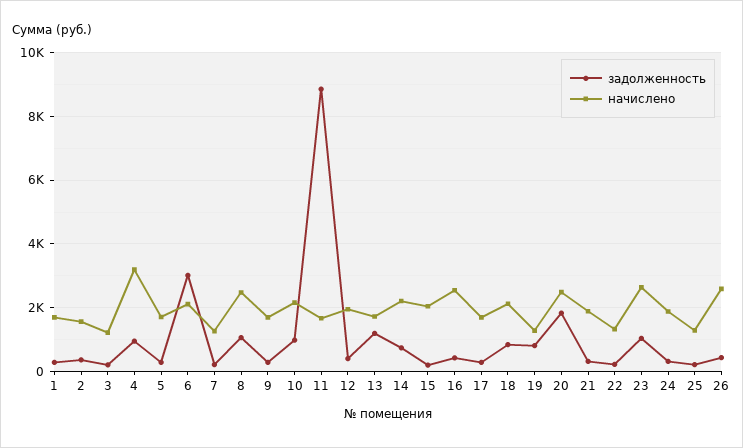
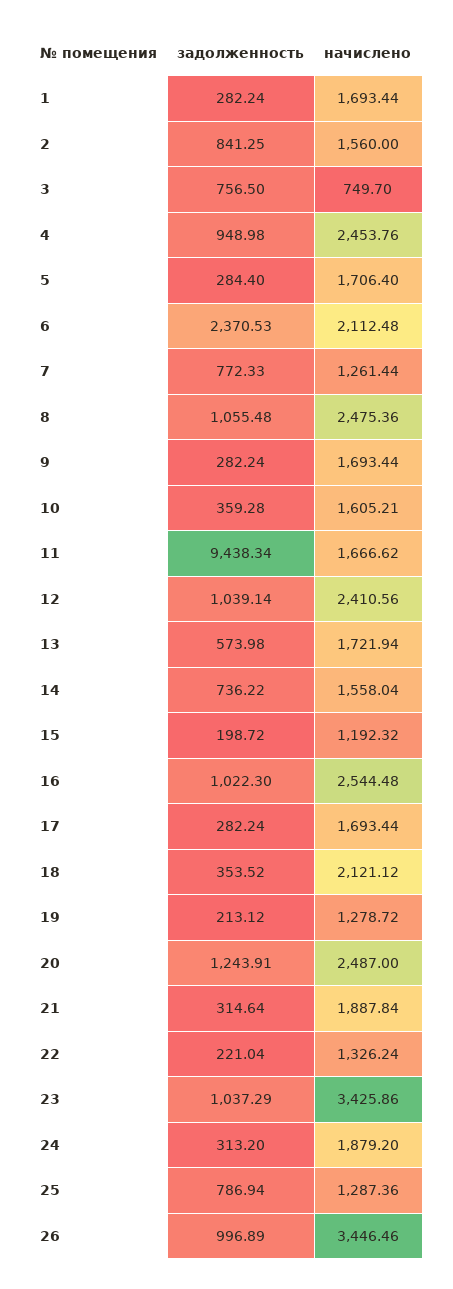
  {
    "задолженность": {
      "1": 282.24,
-     "2": 400,
+     "2": 841.25,
-     "3": 200,
+     "3": 756.5,
      "4": 948.98,
      "5": 284.4,
-     "6": 3000,
+     "6": 2370.53,
-     "7": 200,
+     "7": 772.33,
      "8": 1055.48,
      "9": 282.24,
-     "10": 1000,
+     "10": 359.28,
-     "11": 8800,
+     "11": 9438.34,
-     "12": 400,
+     "12": 1039.14,
-     "13": 1200,
+     "13": 573.98,
      "14": 736.22,
      "15": 198.72,
-     "16": 400,
+     "16": 1022.3,
      "17": 282.24,
-     "18": 800,
+     "18": 353.52,
-     "19": 800,
+     "19": 213.12,
-     "20": 1800,
+     "20": 1243.91,
      "21": 314.64,
      "22": 221.04,
      "23": 1037.29,
      "24": 313.2,
-     "25": 200,
+     "25": 786.94,
-     "26": 400
+     "26": 996.89
    },
    "начислено": {
      "1": 1693.44,
      "2": 1560,
-     "3": 1200,
+     "3": 749.7,
-     "4": 3200,
+     "4": 2453.76,
      "5": 1706.4,
      "6": 2112.48,
      "7": 1261.44,
      "8": 2475.36,
      "9": 1693.44,
-     "10": 2200,
+     "10": 1605.21,
      "11": 1666.62,
-     "12": 2000,
+     "12": 2410.56,
      "13": 1721.94,
-     "14": 2200,
+     "14": 1558.04,
-     "15": 2000,
+     "15": 1192.32,
      "16": 2544.48,
      "17": 1693.44,
      "18": 2121.12,
      "19": 1278.72,
      "20": 2487,
      "21": 1887.84,
      "22": 1326.24,
-     "23": 2600,
+     "23": 3425.86,
      "24": 1879.2,
      "25": 1287.36,
-     "26": 2600
+     "26": 3446.46
    }
  }

